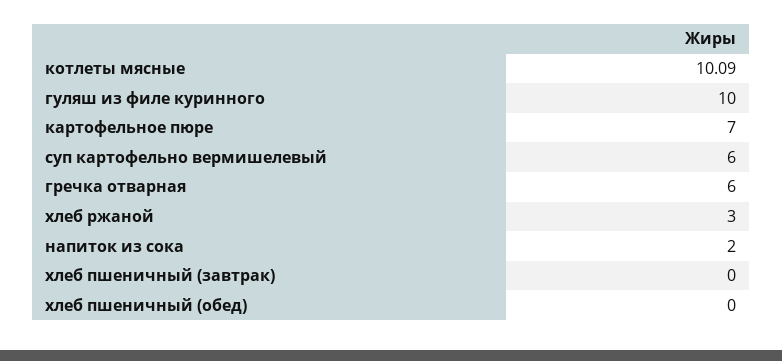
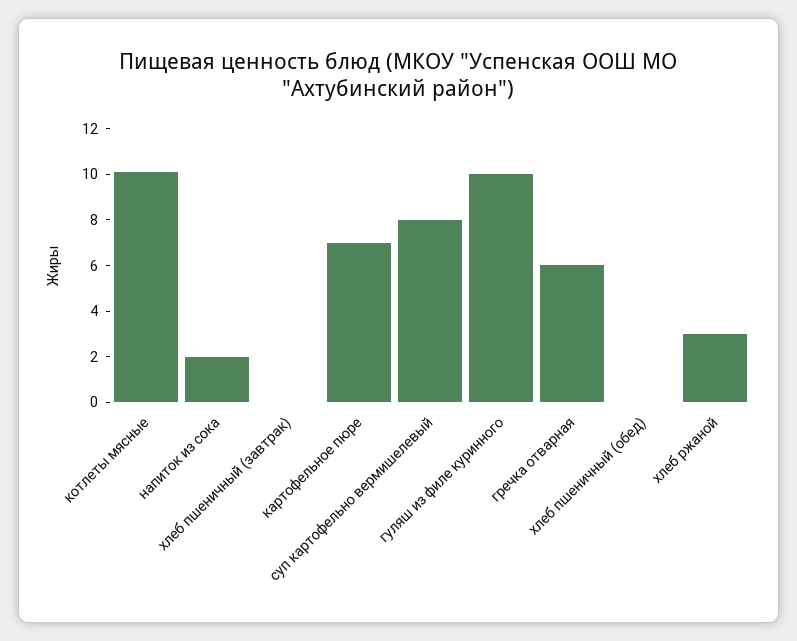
  {
    "котлеты мясные": 10.09,
    "гуляш из филе куринного": 10,
    "картофельное пюре": 7,
-   "суп картофельно вермишелевый": 6,
+   "суп картофельно вермишелевый": 8,
    "гречка отварная": 6,
    "хлеб ржаной": 3,
    "напиток из сока": 2,
    "хлеб пшеничный (завтрак)": 0,
    "хлеб пшеничный (обед)": 0
  }

